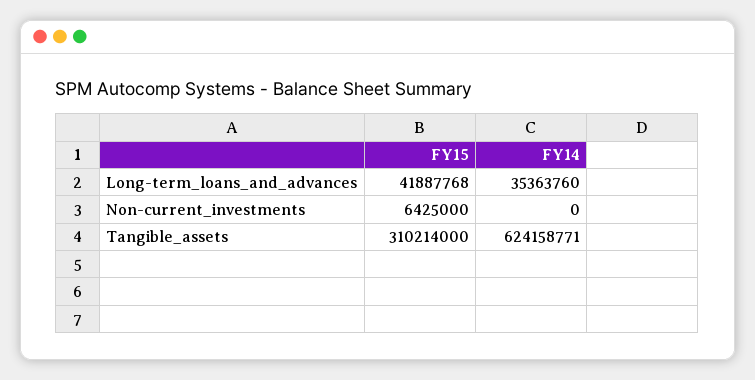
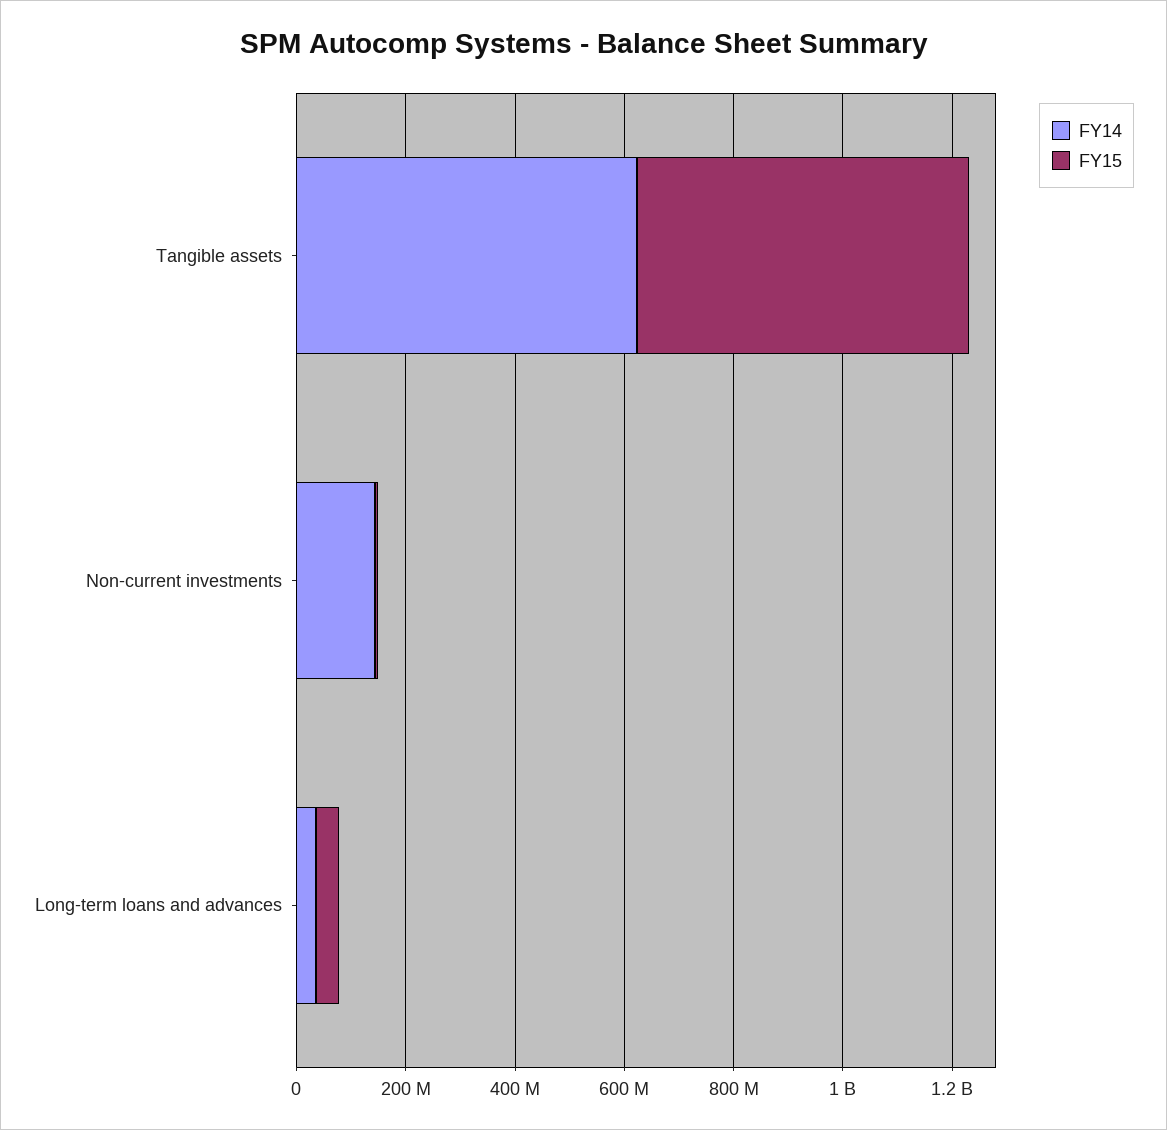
  {
    "FY15": {
      "Long-term_loans_and_advances": 41887768,
      "Non-current_investments": 6425000,
-     "Tangible_assets": 310214000
+     "Tangible_assets": 600000000
    },
    "FY14": {
      "Long-term_loans_and_advances": 35363760,
-     "Non-current_investments": 0,
+     "Non-current_investments": 150000000,
      "Tangible_assets": 624158771
    }
  }

